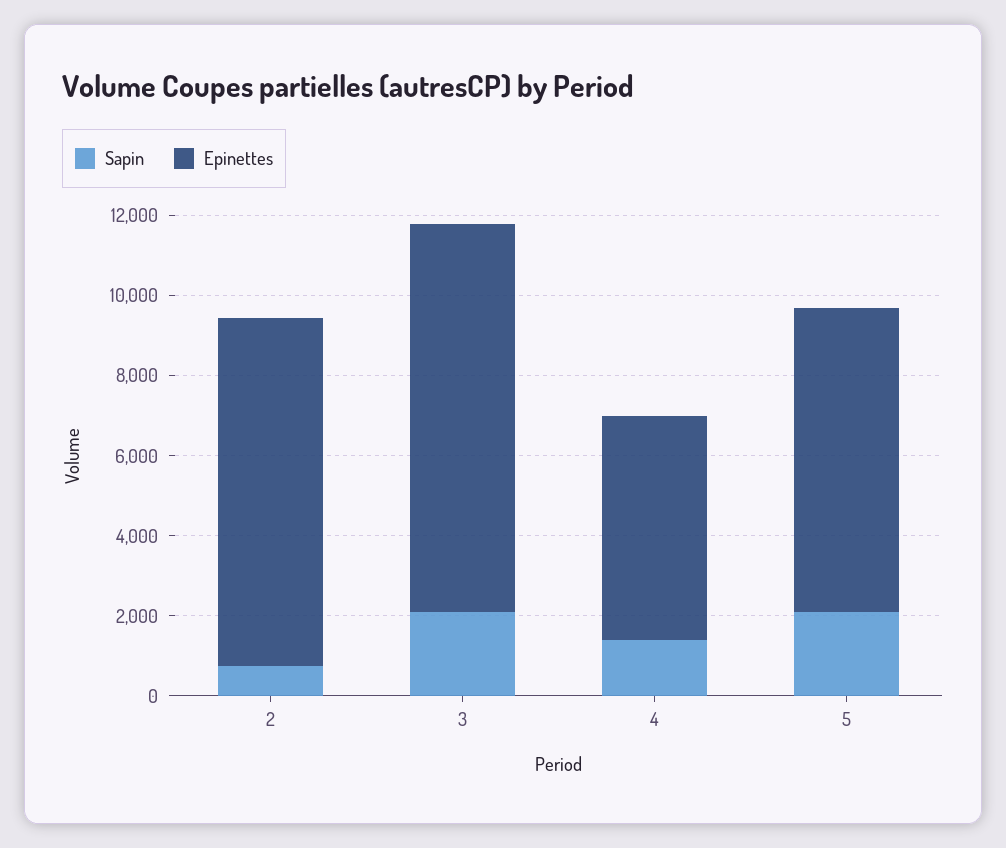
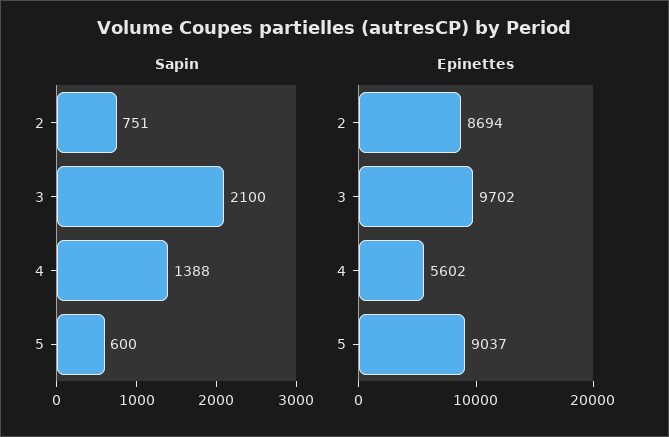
  {
    "Sapin": {
      "2": 751,
      "3": 2100,
      "4": 1388,
-     "5": 2000
+     "5": 600
    },
    "Epinettes": {
      "2": 8694,
      "3": 9702,
      "4": 5602,
-     "5": 7500
+     "5": 9037
    }
  }

